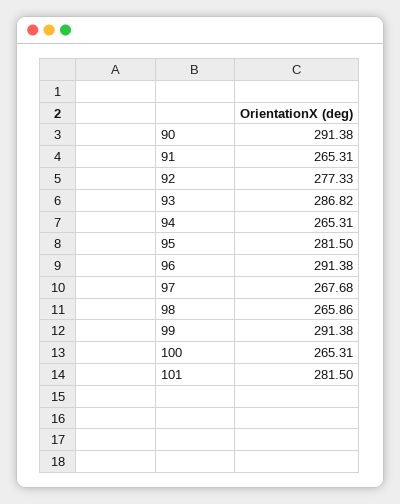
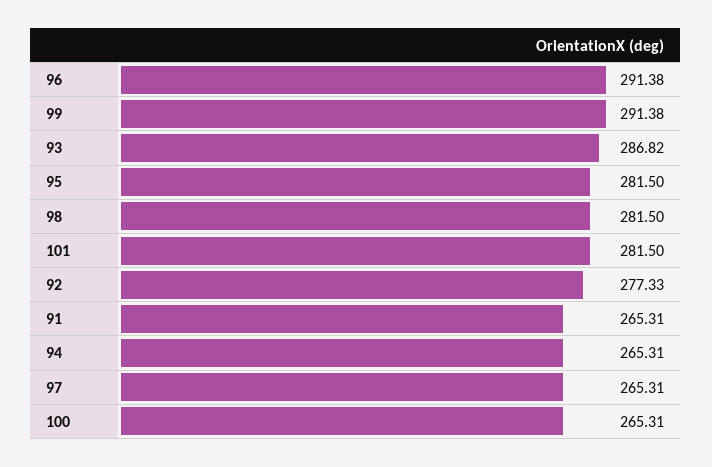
  {
-   "90": 291.38,
    "91": 265.31,
    "92": 277.33,
    "93": 286.82,
    "94": 265.31,
    "95": 281.5,
    "96": 291.38,
-   "97": 267.68,
+   "97": 265.31,
-   "98": 265.86,
+   "98": 281.5,
    "99": 291.38,
    "100": 265.31,
    "101": 281.5
  }

